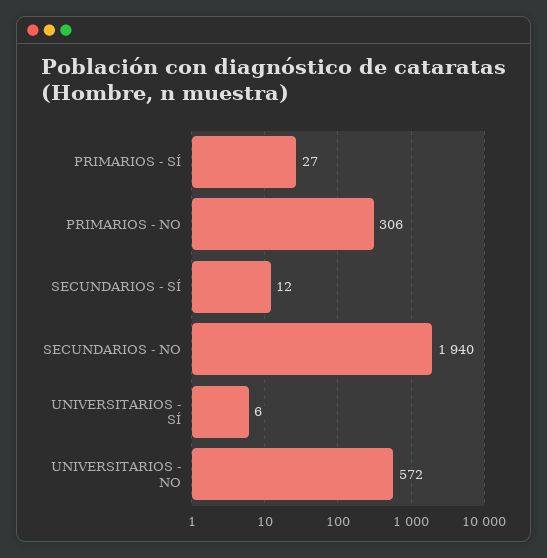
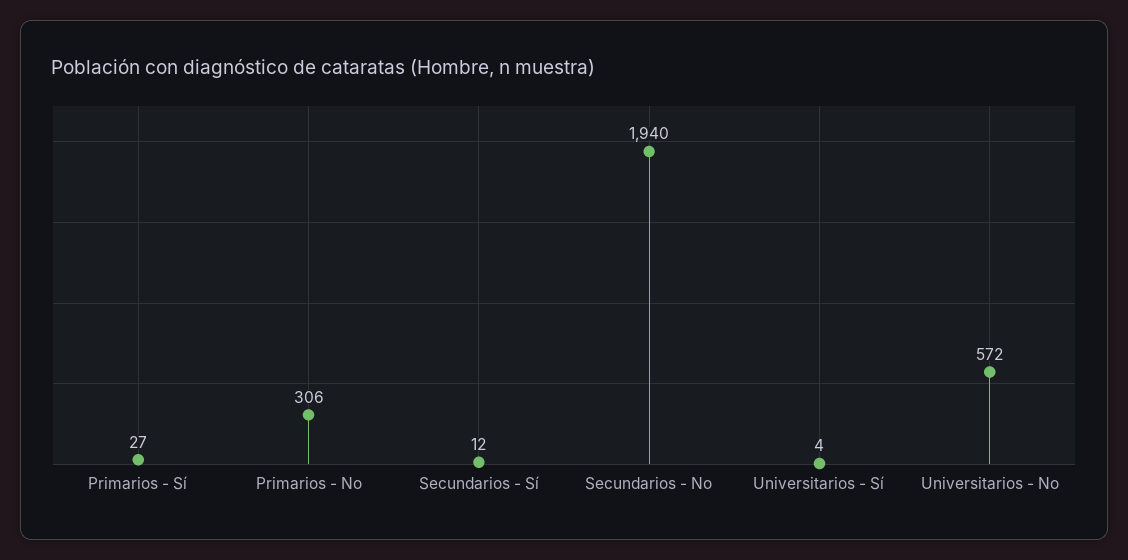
  {
    "PRIMARIOS - SÍ": 27,
    "PRIMARIOS - NO": 306,
    "SECUNDARIOS - SÍ": 12,
    "SECUNDARIOS - NO": 1940,
-   "UNIVERSITARIOS - SÍ": 6,
+   "UNIVERSITARIOS - SÍ": 4,
    "UNIVERSITARIOS - NO": 572
  }

